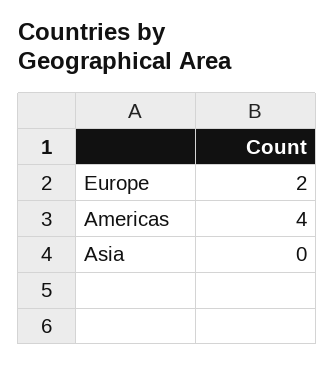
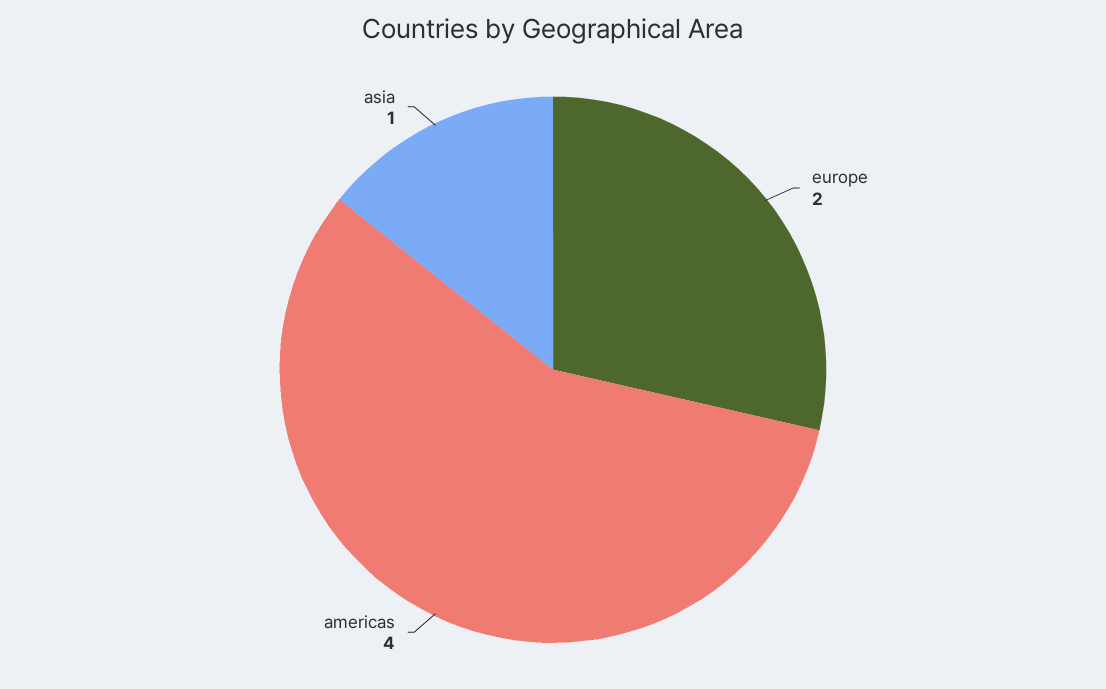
  {
    "Europe": 2,
    "Americas": 4,
-   "Asia": 0
+   "Asia": 1
  }

